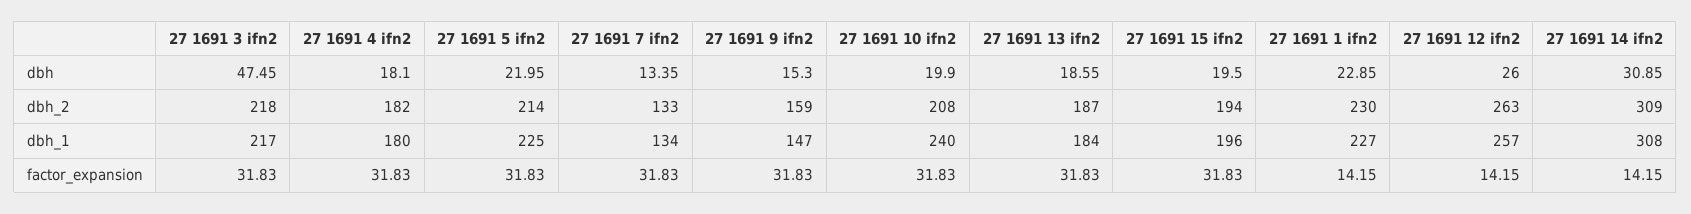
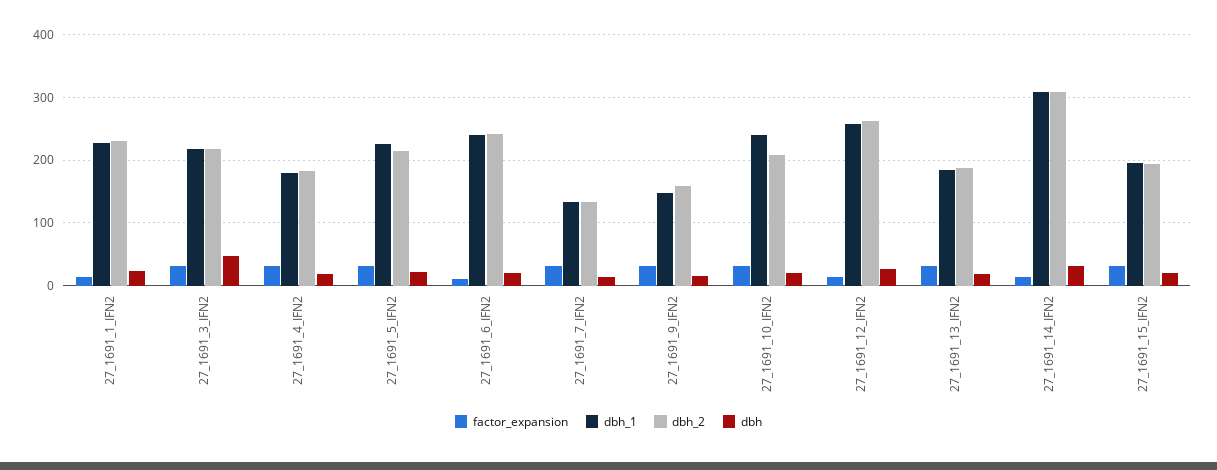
  {
    "dbh": {
      "27 1691 3 ifn2": 47.45,
      "27 1691 4 ifn2": 18.1,
      "27 1691 5 ifn2": 21.95,
      "27 1691 7 ifn2": 13.35,
      "27 1691 9 ifn2": 15.3,
      "27 1691 10 ifn2": 19.9,
      "27 1691 13 ifn2": 18.55,
      "27 1691 15 ifn2": 19.5,
      "27 1691 1 ifn2": 22.85,
      "27 1691 12 ifn2": 26,
-     "27 1691 14 ifn2": 30.85
+     "27 1691 14 ifn2": 30.85,
+     "27_1691_6_IFN2": 20
    },
    "dbh_2": {
      "27 1691 3 ifn2": 218,
      "27 1691 4 ifn2": 182,
      "27 1691 5 ifn2": 214,
      "27 1691 7 ifn2": 133,
      "27 1691 9 ifn2": 159,
      "27 1691 10 ifn2": 208,
      "27 1691 13 ifn2": 187,
      "27 1691 15 ifn2": 194,
      "27 1691 1 ifn2": 230,
      "27 1691 12 ifn2": 263,
-     "27 1691 14 ifn2": 309
+     "27 1691 14 ifn2": 309,
+     "27_1691_6_IFN2": 240
    },
    "dbh_1": {
      "27 1691 3 ifn2": 217,
      "27 1691 4 ifn2": 180,
      "27 1691 5 ifn2": 225,
      "27 1691 7 ifn2": 134,
      "27 1691 9 ifn2": 147,
      "27 1691 10 ifn2": 240,
      "27 1691 13 ifn2": 184,
      "27 1691 15 ifn2": 196,
      "27 1691 1 ifn2": 227,
      "27 1691 12 ifn2": 257,
-     "27 1691 14 ifn2": 308
+     "27 1691 14 ifn2": 308,
+     "27_1691_6_IFN2": 240
    },
    "factor_expansion": {
      "27 1691 3 ifn2": 31.83,
      "27 1691 4 ifn2": 31.83,
      "27 1691 5 ifn2": 31.83,
      "27 1691 7 ifn2": 31.83,
      "27 1691 9 ifn2": 31.83,
      "27 1691 10 ifn2": 31.83,
      "27 1691 13 ifn2": 31.83,
      "27 1691 15 ifn2": 31.83,
      "27 1691 1 ifn2": 14.15,
      "27 1691 12 ifn2": 14.15,
-     "27 1691 14 ifn2": 14.15
+     "27 1691 14 ifn2": 14.15,
+     "27_1691_6_IFN2": 10
    }
  }

